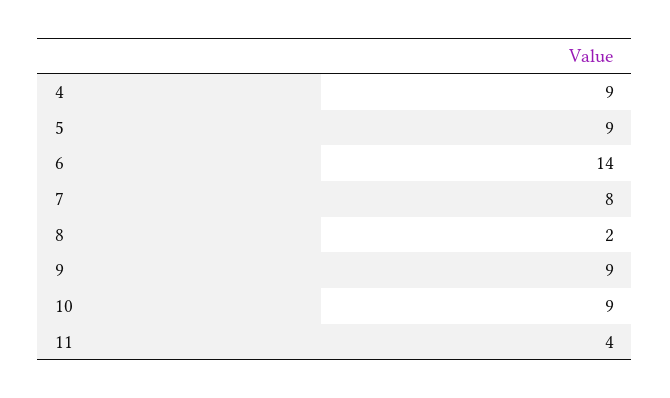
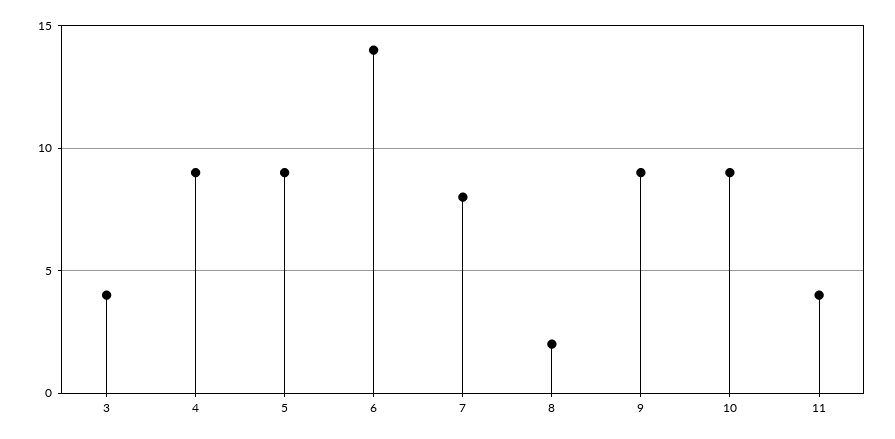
  {
    "4": 9,
    "5": 9,
    "6": 14,
    "7": 8,
    "8": 2,
    "9": 9,
    "10": 9,
-   "11": 4
+   "11": 4,
+   "3": 4
  }

